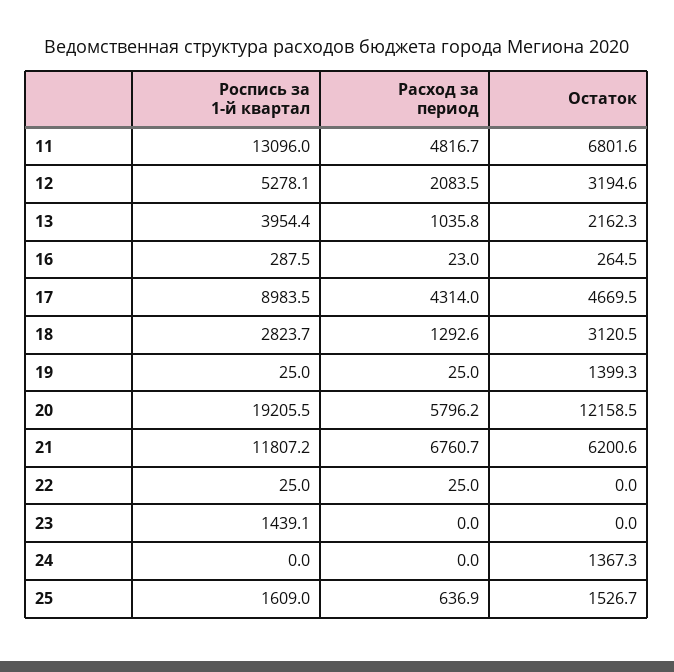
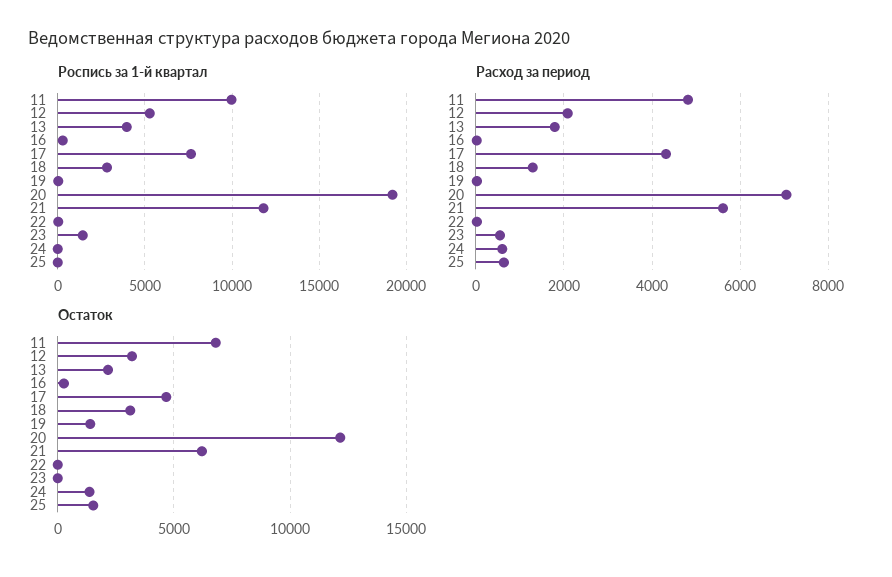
  {
    "Роспись за 1-й квартал": {
-     "11": 13096,
+     "11": 10000,
      "12": 5278.1,
      "13": 3954.4,
      "16": 287.5,
-     "17": 8983.5,
+     "17": 7500,
      "18": 2823.7,
      "19": 25,
      "20": 19205.5,
      "21": 11807.2,
      "22": 25,
      "23": 1439.1,
      "24": 0,
-     "25": 1609
+     "25": 0
    },
    "Расход за период": {
      "11": 4816.7,
      "12": 2083.5,
-     "13": 1035.8,
+     "13": 1800,
      "16": 23,
      "17": 4314,
      "18": 1292.6,
      "19": 25,
-     "20": 5796.2,
+     "20": 7000,
-     "21": 6760.7,
+     "21": 5600,
      "22": 25,
-     "23": 0,
+     "23": 600,
-     "24": 0,
+     "24": 600,
      "25": 636.9
    },
    "Остаток": {
      "11": 6801.6,
      "12": 3194.6,
      "13": 2162.3,
      "16": 264.5,
      "17": 4669.5,
      "18": 3120.5,
      "19": 1399.3,
      "20": 12158.5,
      "21": 6200.6,
      "22": 0,
      "23": 0,
      "24": 1367.3,
      "25": 1526.7
    }
  }

